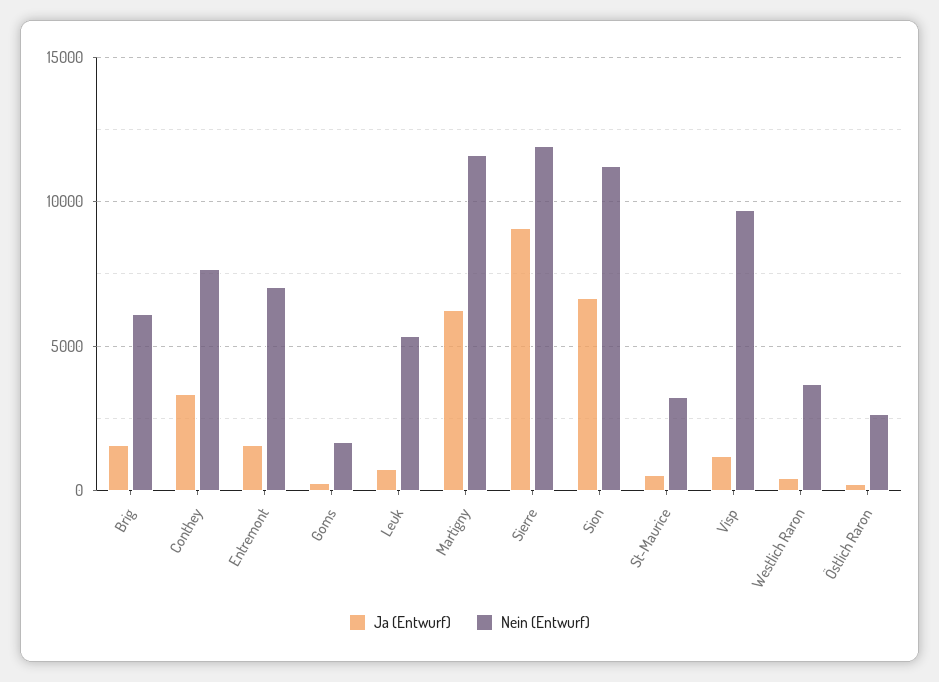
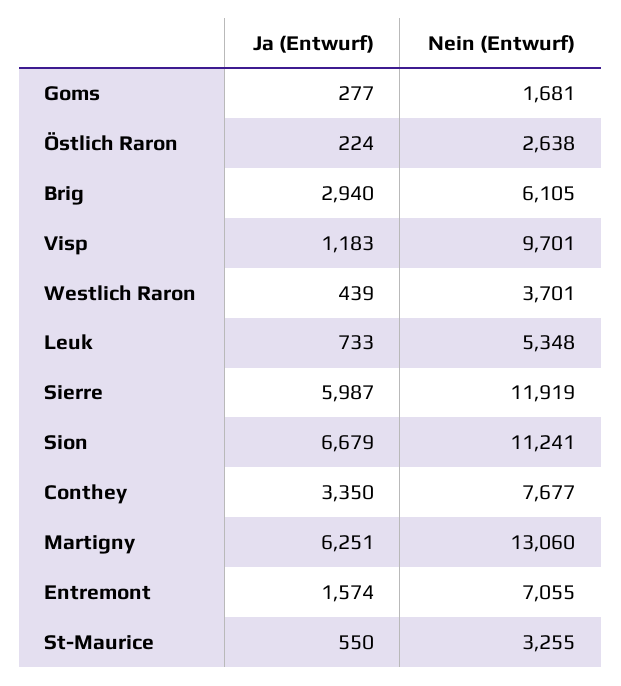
  {
    "Ja (Entwurf)": {
-     "Brig": 1500,
+     "Brig": 2940,
      "Conthey": 3350,
      "Entremont": 1574,
      "Goms": 277,
      "Leuk": 733,
      "Martigny": 6251,
-     "Sierre": 9000,
+     "Sierre": 5987,
      "Sion": 6679,
      "St-Maurice": 550,
      "Visp": 1183,
      "Westlich Raron": 439,
      "Östlich Raron": 224
    },
    "Nein (Entwurf)": {
      "Brig": 6105,
      "Conthey": 7677,
      "Entremont": 7055,
      "Goms": 1681,
      "Leuk": 5348,
-     "Martigny": 11500,
+     "Martigny": 13060,
      "Sierre": 11919,
      "Sion": 11241,
      "St-Maurice": 3255,
      "Visp": 9701,
      "Westlich Raron": 3701,
      "Östlich Raron": 2638
    }
  }

